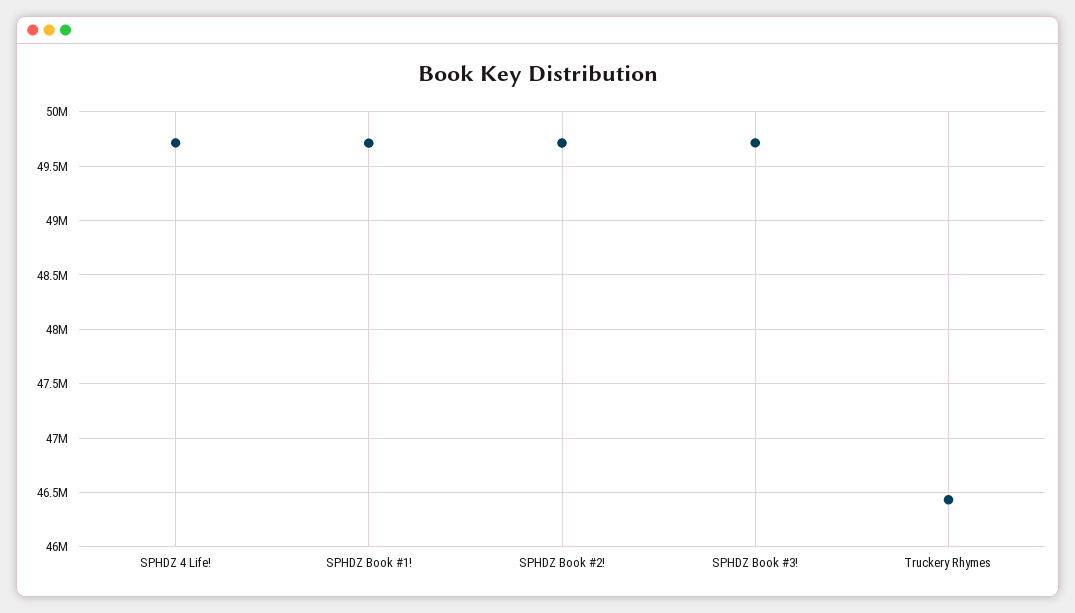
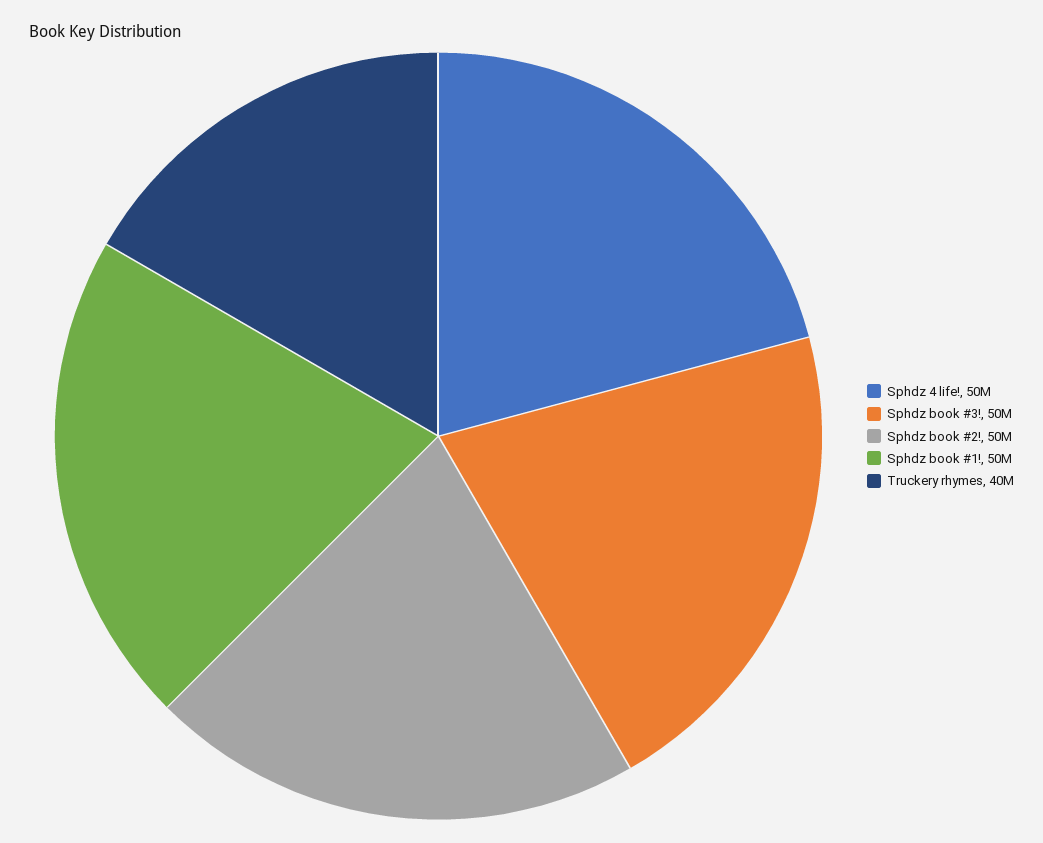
  {
    "SPHDZ 4 Life!": 50000000,
    "SPHDZ Book #1!": 50000000,
    "SPHDZ Book #2!": 50000000,
    "SPHDZ Book #3!": 50000000,
-   "Truckery Rhymes": 46400000
+   "Truckery Rhymes": 40000000
  }

